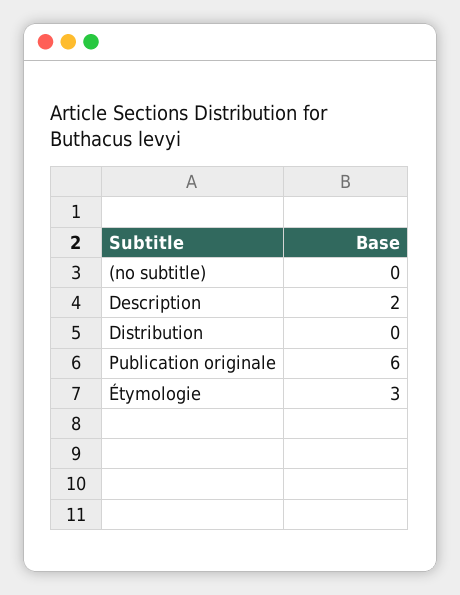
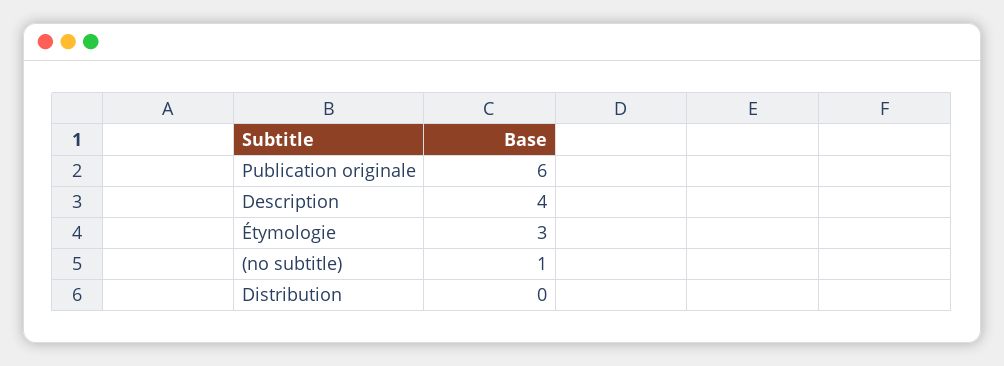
  {
-   "(no subtitle)": 0,
+   "(no subtitle)": 1,
-   "Description": 2,
+   "Description": 4,
    "Distribution": 0,
    "Publication originale": 6,
    "Étymologie": 3
  }

